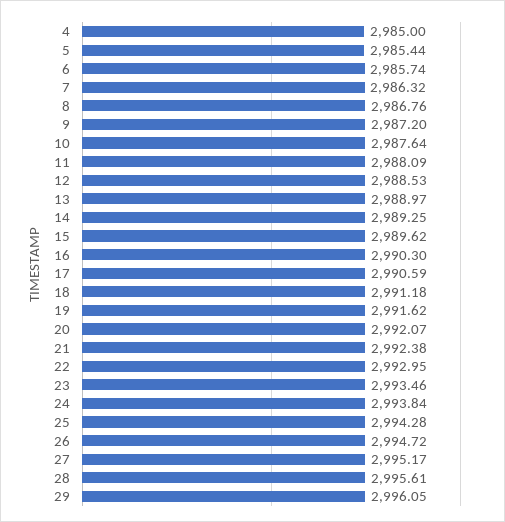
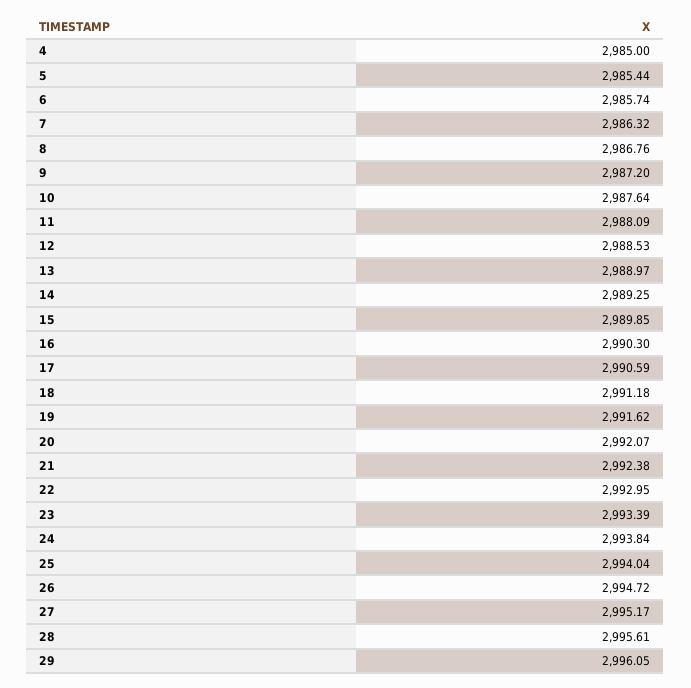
  {
    "4": 2985,
    "5": 2985.44,
    "6": 2985.74,
    "7": 2986.32,
    "8": 2986.76,
    "9": 2987.2,
    "10": 2987.64,
    "11": 2988.09,
    "12": 2988.53,
    "13": 2988.97,
    "14": 2989.25,
-   "15": 2989.62,
+   "15": 2989.85,
    "16": 2990.3,
    "17": 2990.59,
    "18": 2991.18,
    "19": 2991.62,
    "20": 2992.07,
    "21": 2992.38,
    "22": 2992.95,
-   "23": 2993.46,
+   "23": 2993.39,
    "24": 2993.84,
-   "25": 2994.28,
+   "25": 2994.04,
    "26": 2994.72,
    "27": 2995.17,
    "28": 2995.61,
    "29": 2996.05
  }

